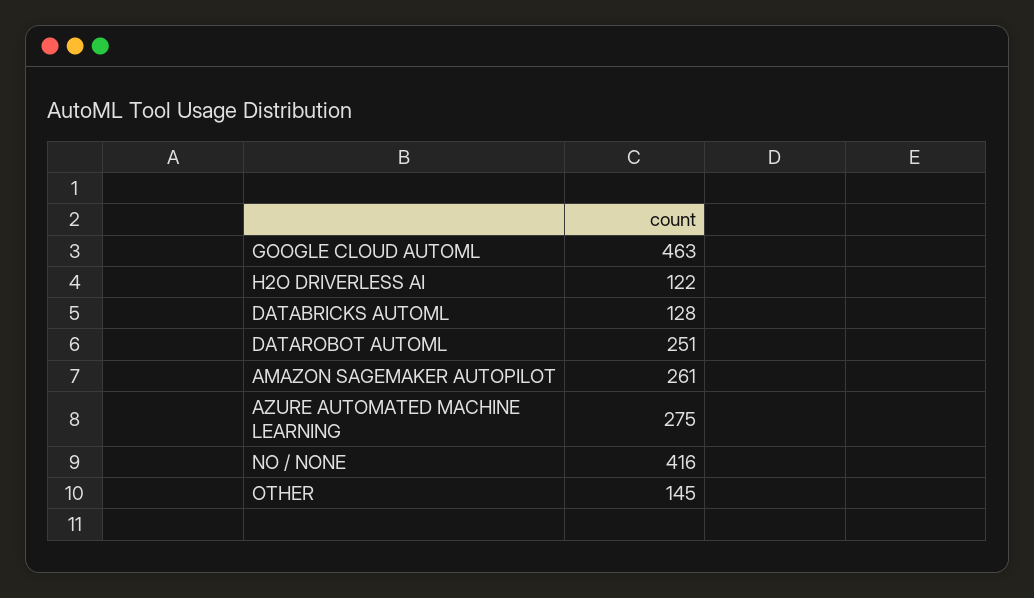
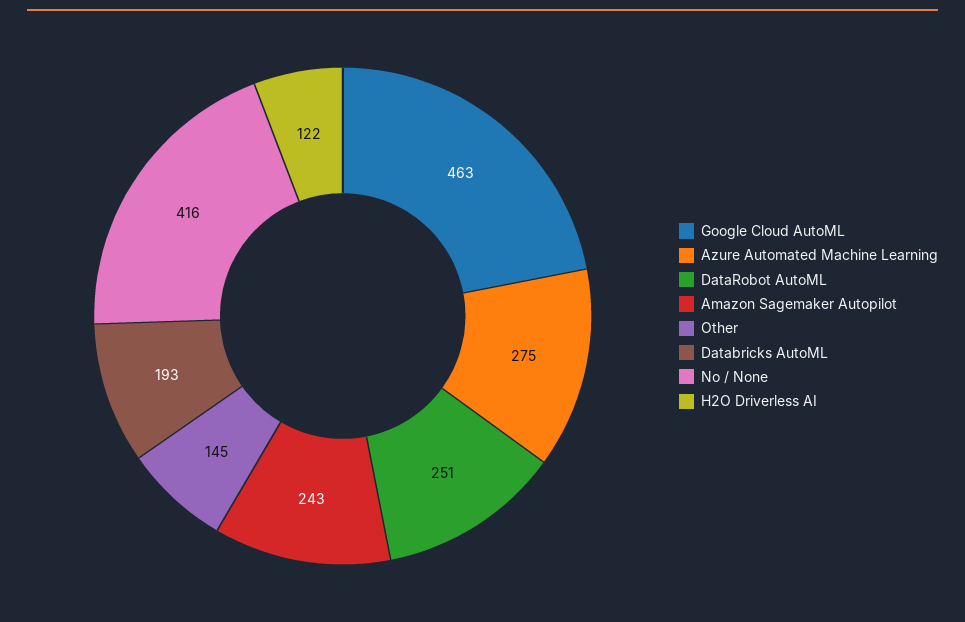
  {
    "GOOGLE CLOUD AUTOML": 463,
    "H2O DRIVERLESS AI": 122,
-   "DATABRICKS AUTOML": 128,
+   "DATABRICKS AUTOML": 193,
    "DATAROBOT AUTOML": 251,
-   "AMAZON SAGEMAKER AUTOPILOT": 261,
+   "AMAZON SAGEMAKER AUTOPILOT": 243,
    "AZURE AUTOMATED MACHINE LEARNING": 275,
    "NO / NONE": 416,
    "OTHER": 145
  }

